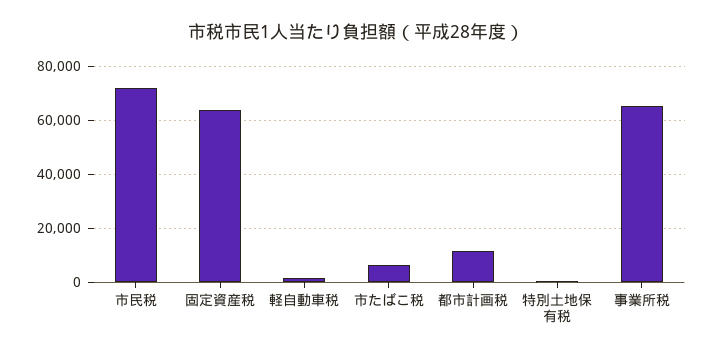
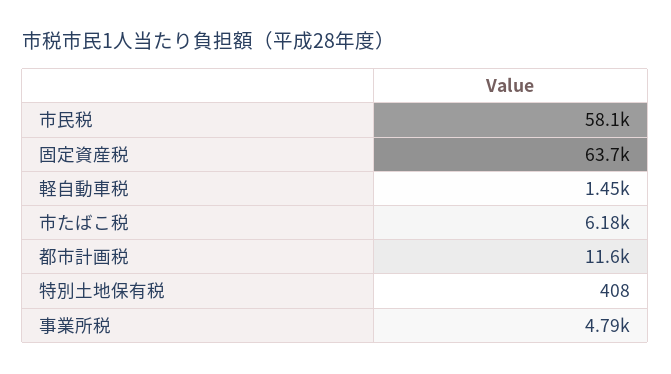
  {
-   "市民税": 72500,
+   "市民税": 58100,
    "固定資産税": 63700,
    "軽自動車税": 1450,
    "市たばこ税": 6180,
    "都市計画税": 11600,
    "特別土地保有税": 408,
-   "事業所税": 65000
+   "事業所税": 4790
  }

